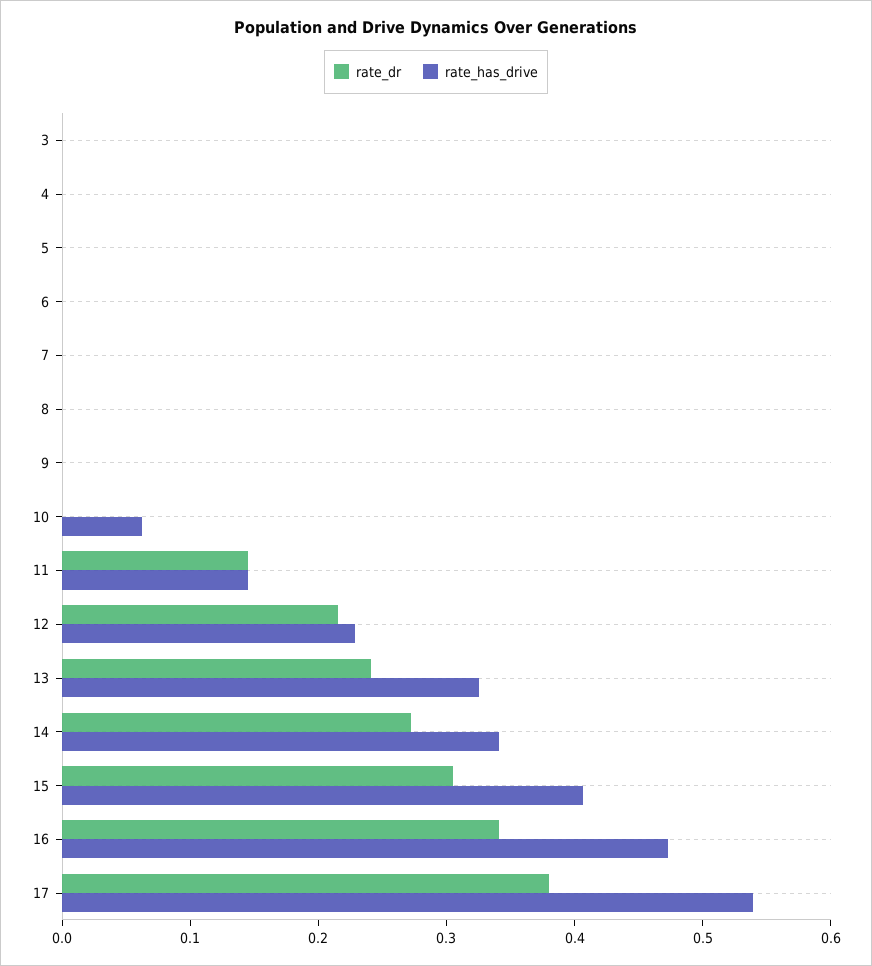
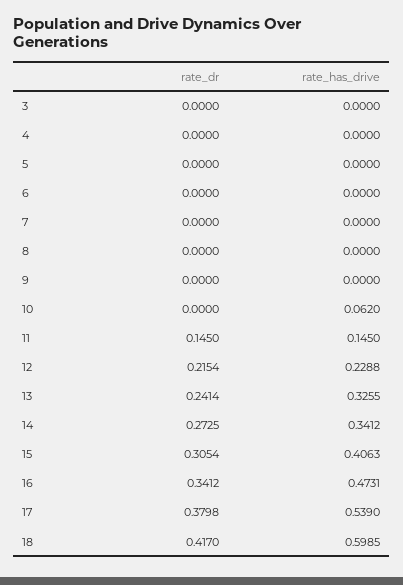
  {
    "rate_dr": {
      "3": 0,
      "4": 0,
      "5": 0,
      "6": 0,
      "7": 0,
      "8": 0,
      "9": 0,
      "10": 0,
      "11": 0.145,
      "12": 0.2154,
      "13": 0.2414,
      "14": 0.2725,
      "15": 0.3054,
      "16": 0.3412,
-     "17": 0.3798
+     "17": 0.3798,
+     "18": 0.417
    },
    "rate_has_drive": {
      "3": 0,
      "4": 0,
      "5": 0,
      "6": 0,
      "7": 0,
      "8": 0,
      "9": 0,
      "10": 0.062,
      "11": 0.145,
      "12": 0.2288,
      "13": 0.3255,
      "14": 0.3412,
      "15": 0.4063,
      "16": 0.4731,
-     "17": 0.539
+     "17": 0.539,
+     "18": 0.5985
    }
  }

